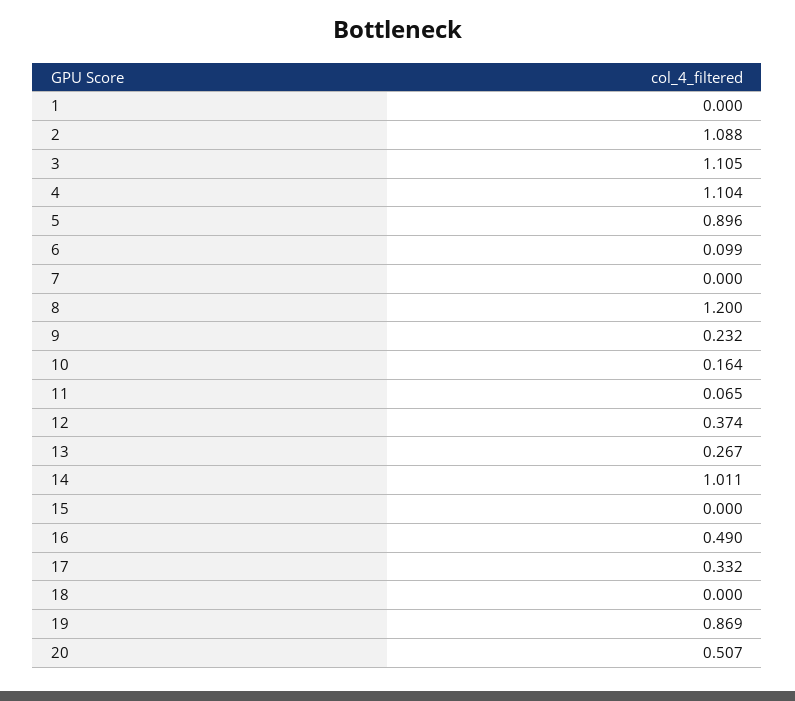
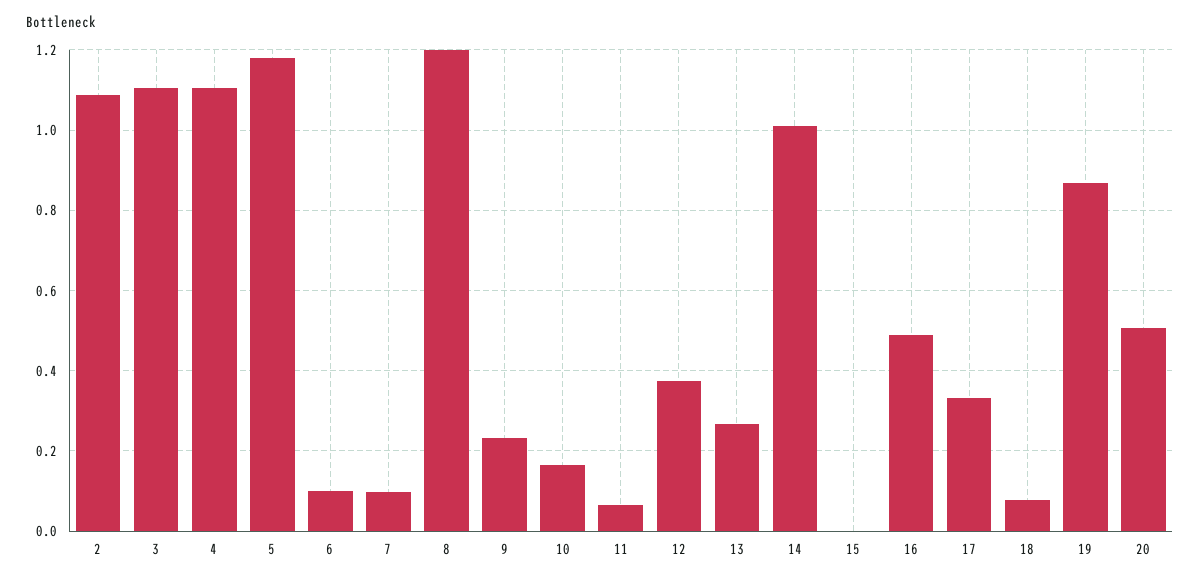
  {
-   "1": 0,
    "2": 1.088,
    "3": 1.105,
    "4": 1.104,
-   "5": 0.896,
+   "5": 1.18,
    "6": 0.099,
-   "7": 0,
+   "7": 0.1,
    "8": 1.2,
    "9": 0.232,
    "10": 0.164,
    "11": 0.065,
    "12": 0.374,
    "13": 0.267,
    "14": 1.011,
    "15": 0,
    "16": 0.49,
    "17": 0.332,
-   "18": 0,
+   "18": 0.08,
    "19": 0.869,
    "20": 0.507
  }

